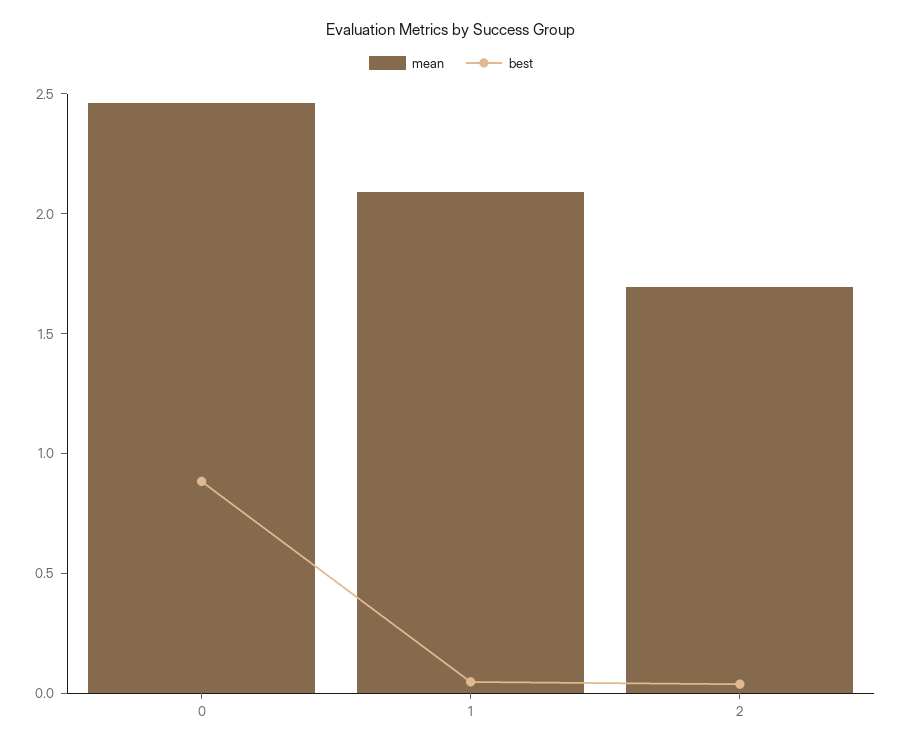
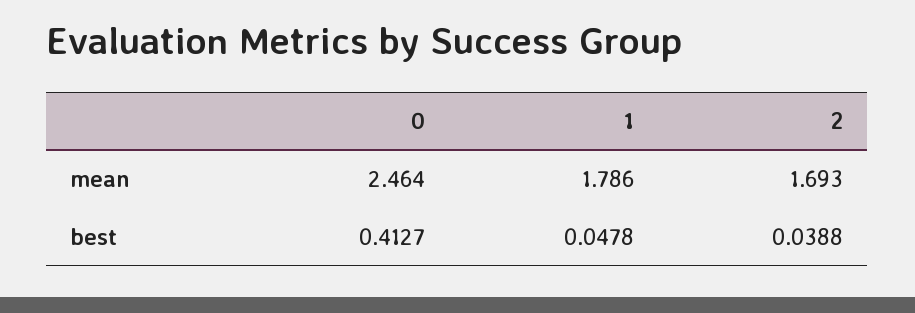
  {
    "mean": {
      "0": 2.464,
-     "1": 2.1,
+     "1": 1.786,
      "2": 1.693
    },
    "best": {
-     "0": 0.9,
+     "0": 0.4127,
      "1": 0.0478,
      "2": 0.0388
    }
  }

